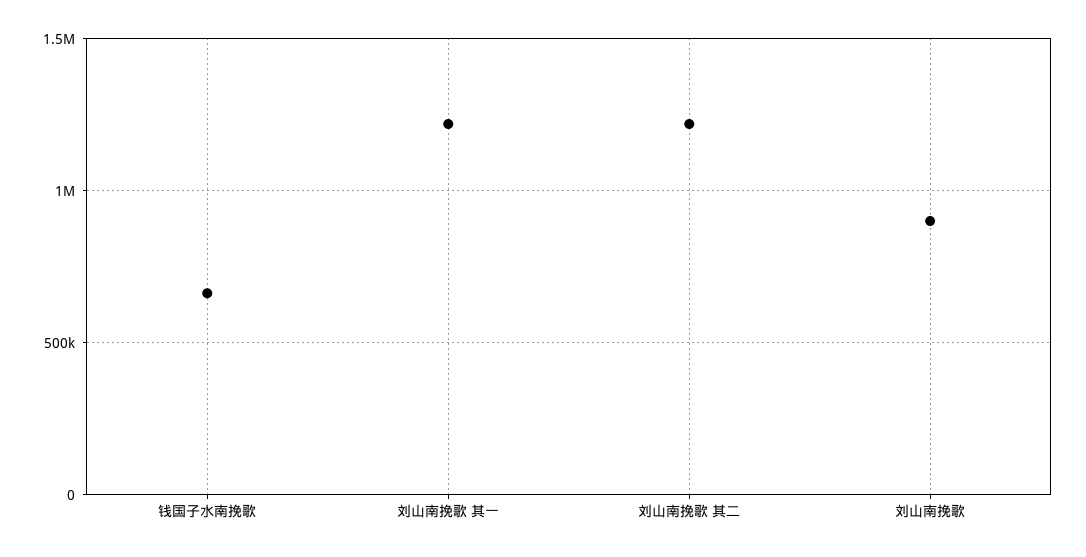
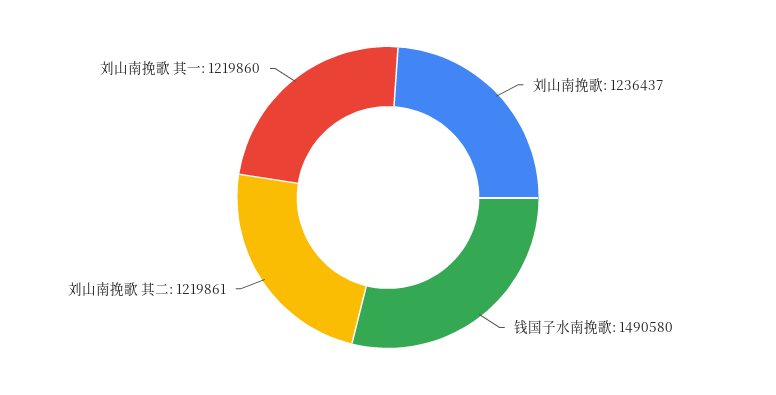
  {
-   "钱国子水南挽歌": 650000,
+   "钱国子水南挽歌": 1490580,
    "刘山南挽歌 其一": 1219860,
    "刘山南挽歌 其二": 1219861,
-   "刘山南挽歌": 900000
+   "刘山南挽歌": 1236437
  }

